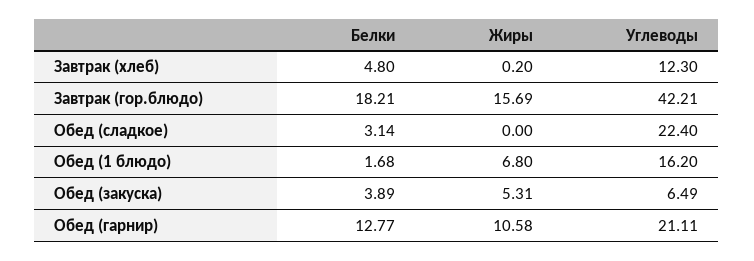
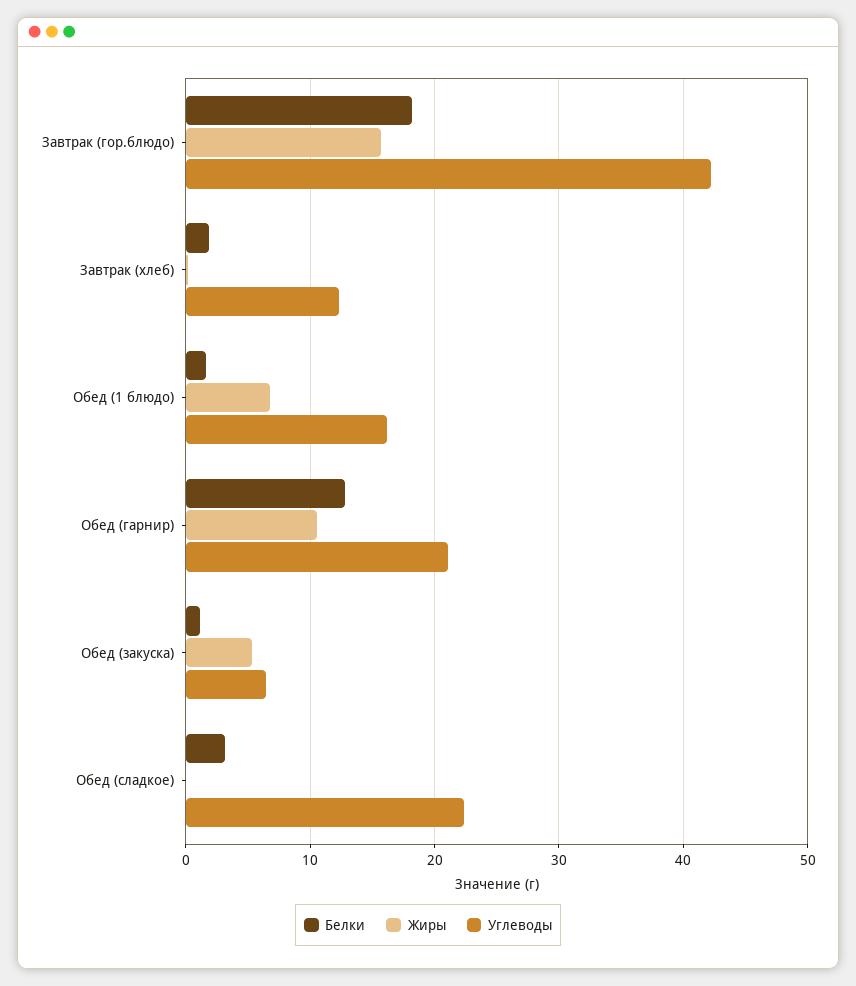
  {
    "Белки": {
-     "Завтрак (хлеб)": 4.8,
+     "Завтрак (хлеб)": 2,
      "Завтрак (гор.блюдо)": 18.21,
      "Обед (сладкое)": 3.14,
      "Обед (1 блюдо)": 1.68,
-     "Обед (закуска)": 3.89,
+     "Обед (закуска)": 1,
      "Обед (гарнир)": 12.77
    },
    "Жиры": {
      "Завтрак (хлеб)": 0.2,
      "Завтрак (гор.блюдо)": 15.69,
      "Обед (сладкое)": 0,
      "Обед (1 блюдо)": 6.8,
      "Обед (закуска)": 5.31,
      "Обед (гарнир)": 10.58
    },
    "Углеводы": {
      "Завтрак (хлеб)": 12.3,
      "Завтрак (гор.блюдо)": 42.21,
      "Обед (сладкое)": 22.4,
      "Обед (1 блюдо)": 16.2,
      "Обед (закуска)": 6.49,
      "Обед (гарнир)": 21.11
    }
  }

